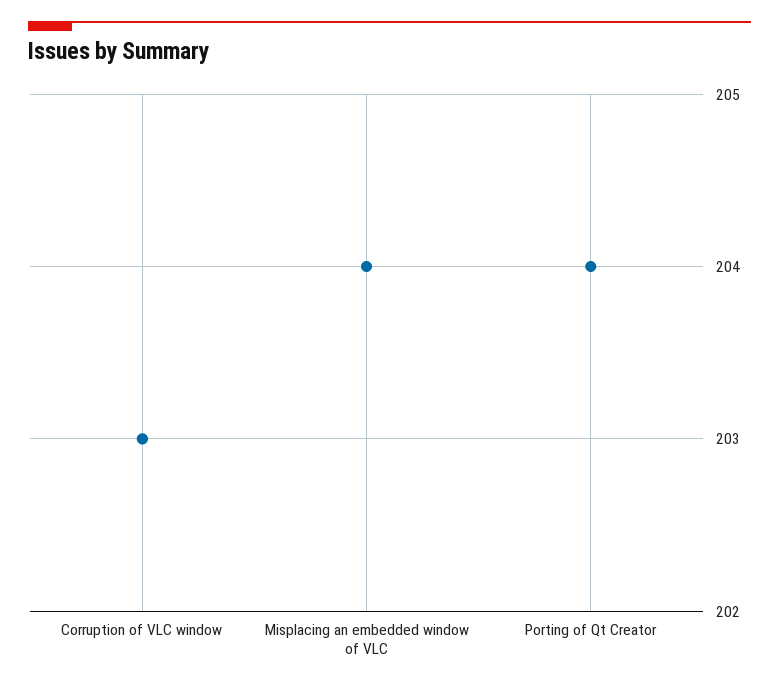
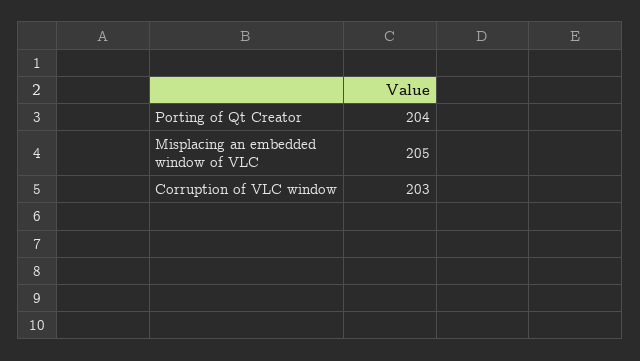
  {
    "Corruption of VLC window": 203,
-   "Misplacing an embedded window of VLC": 204,
+   "Misplacing an embedded window of VLC": 205,
    "Porting of Qt Creator": 204
  }

